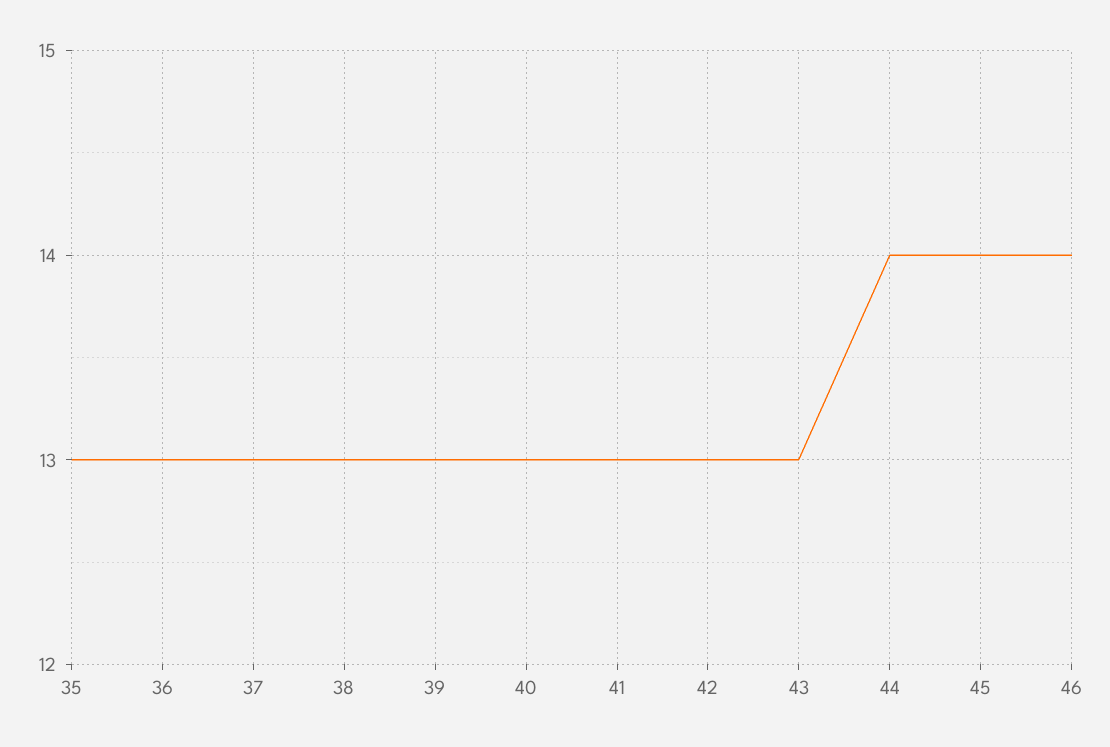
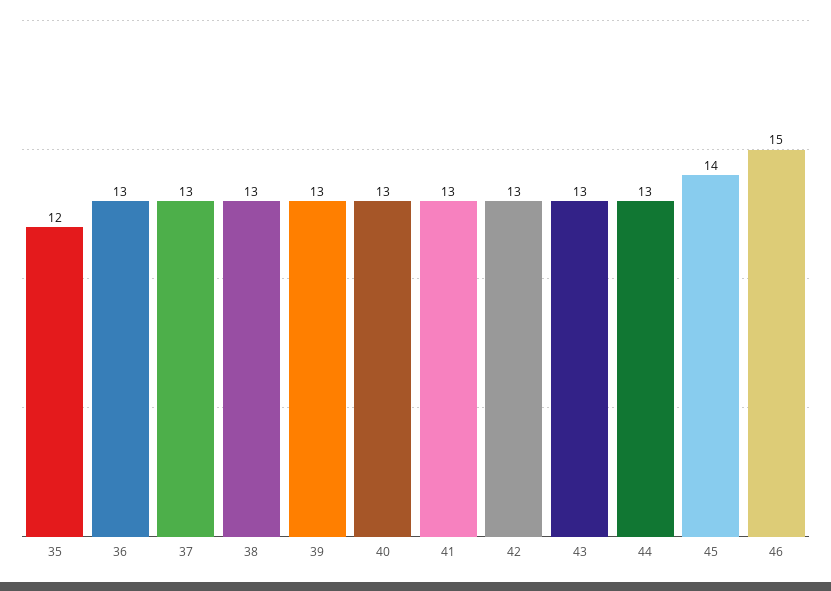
  {
-   "35": 13,
+   "35": 12,
    "36": 13,
    "37": 13,
    "38": 13,
    "39": 13,
    "40": 13,
    "41": 13,
    "42": 13,
    "43": 13,
-   "44": 14,
+   "44": 13,
    "45": 14,
-   "46": 14
+   "46": 15
  }

